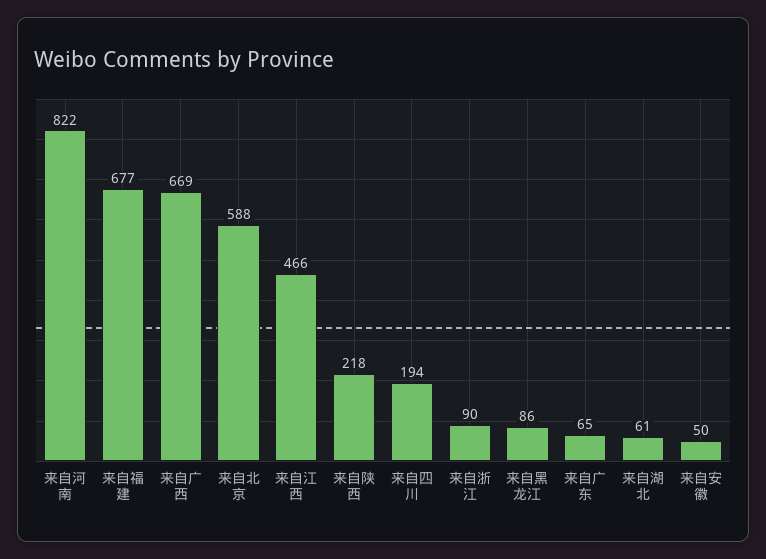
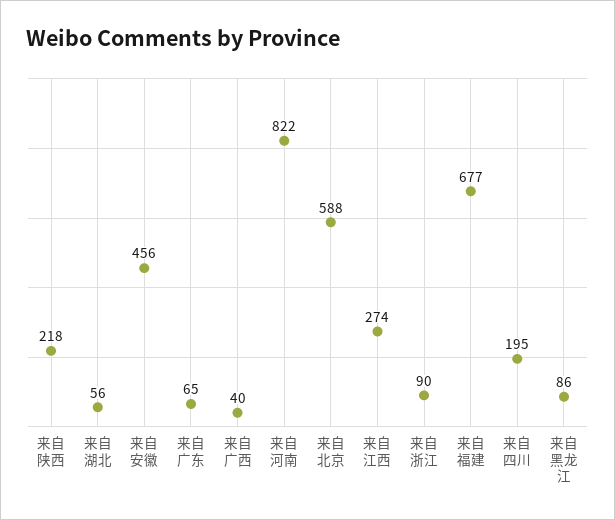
  {
    "来自河南": 822,
    "来自福建": 677,
-   "来自广西": 669,
+   "来自广西": 40,
    "来自北京": 588,
-   "来自江西": 466,
+   "来自江西": 274,
    "来自陕西": 218,
-   "来自四川": 194,
+   "来自四川": 195,
    "来自浙江": 90,
    "来自黑龙江": 86,
    "来自广东": 65,
-   "来自湖北": 61,
+   "来自湖北": 56,
-   "来自安徽": 50
+   "来自安徽": 456
  }

